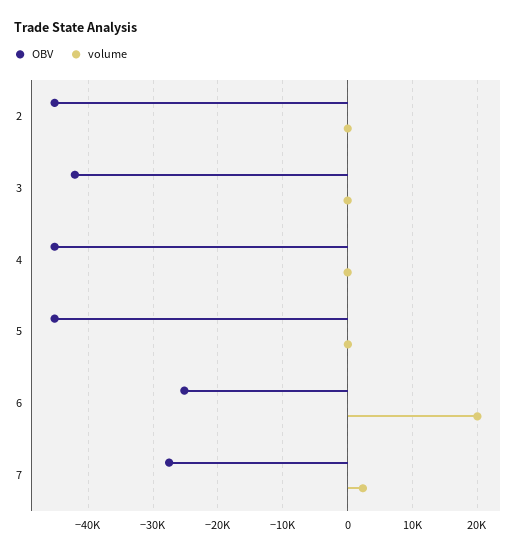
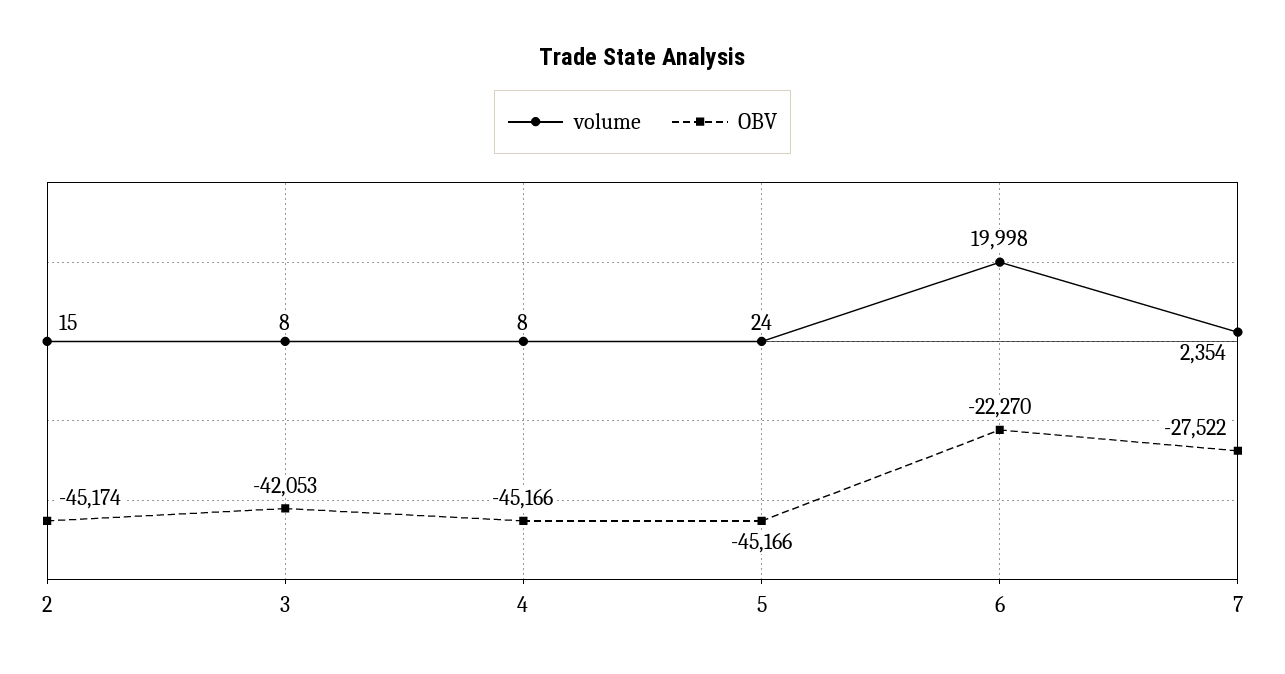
  {
    "OBV": {
      "2": -45174,
      "3": -42053,
      "4": -45166,
      "5": -45166,
-     "6": -25000,
+     "6": -22270,
      "7": -27522
    },
    "volume": {
      "2": 15,
      "3": 8,
      "4": 8,
      "5": 24,
      "6": 19998,
      "7": 2354
    }
  }

